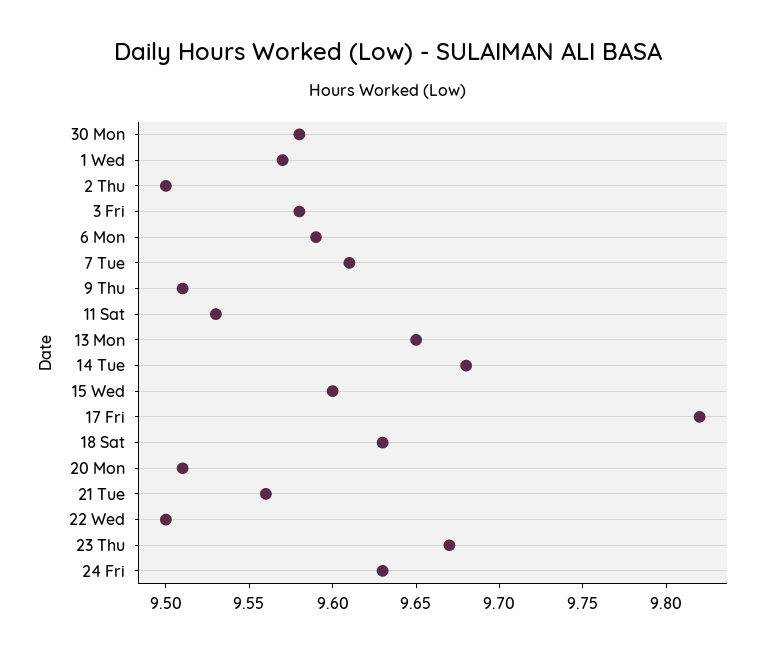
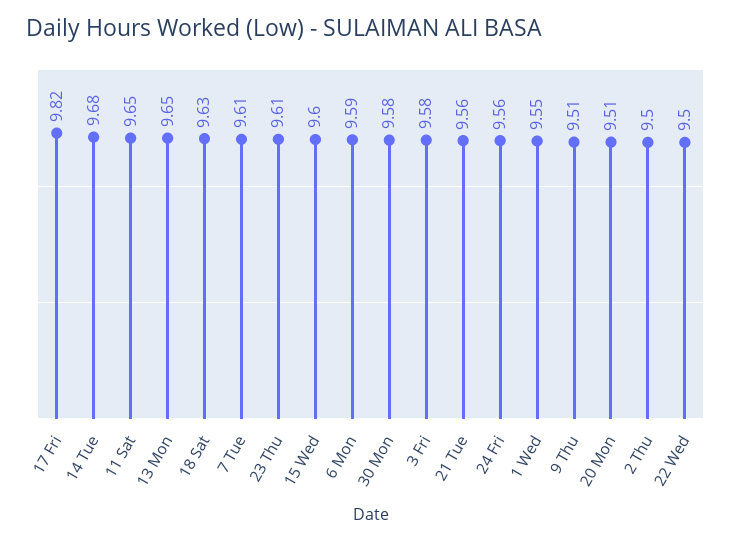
  {
    "30 Mon": 9.58,
-   "1 Wed": 9.57,
+   "1 Wed": 9.55,
    "2 Thu": 9.5,
    "3 Fri": 9.58,
    "6 Mon": 9.59,
    "7 Tue": 9.61,
    "9 Thu": 9.51,
-   "11 Sat": 9.53,
+   "11 Sat": 9.65,
    "13 Mon": 9.65,
    "14 Tue": 9.68,
    "15 Wed": 9.6,
    "17 Fri": 9.82,
    "18 Sat": 9.63,
    "20 Mon": 9.51,
    "21 Tue": 9.56,
    "22 Wed": 9.5,
-   "23 Thu": 9.67,
+   "23 Thu": 9.61,
-   "24 Fri": 9.63
+   "24 Fri": 9.56
  }

